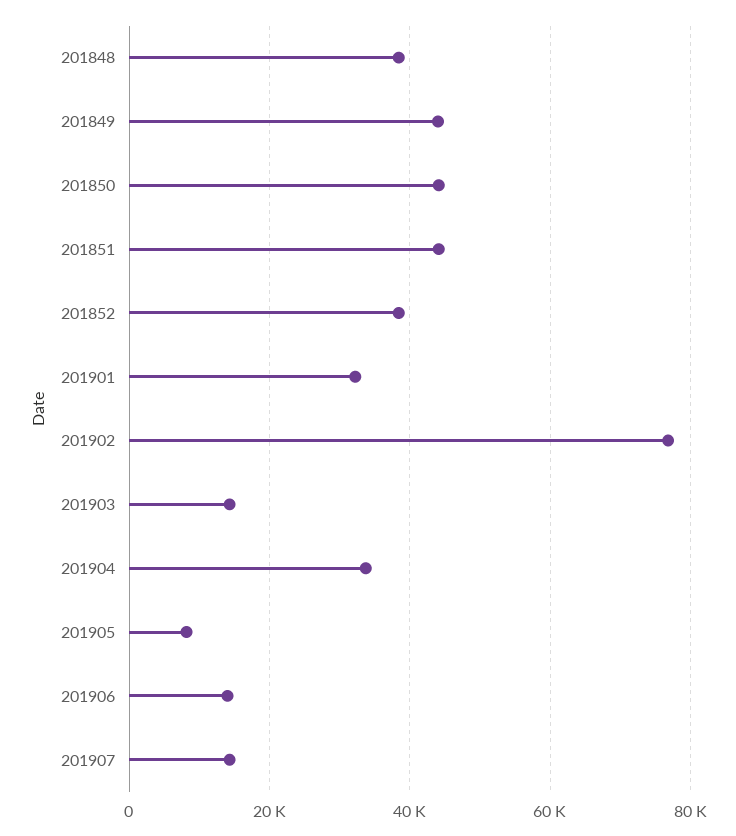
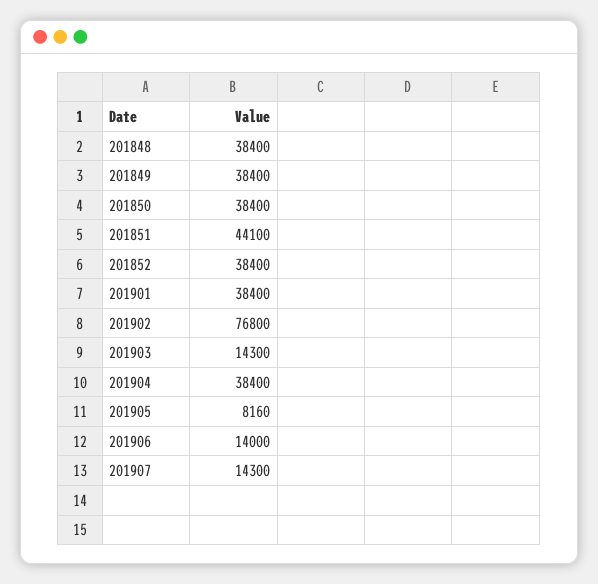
  {
    "201848": 38400,
-   "201849": 44000,
+   "201849": 38400,
-   "201850": 44000,
+   "201850": 38400,
    "201851": 44100,
    "201852": 38400,
-   "201901": 32000,
+   "201901": 38400,
    "201902": 76800,
    "201903": 14300,
-   "201904": 34000,
+   "201904": 38400,
    "201905": 8160,
    "201906": 14000,
    "201907": 14300
  }

